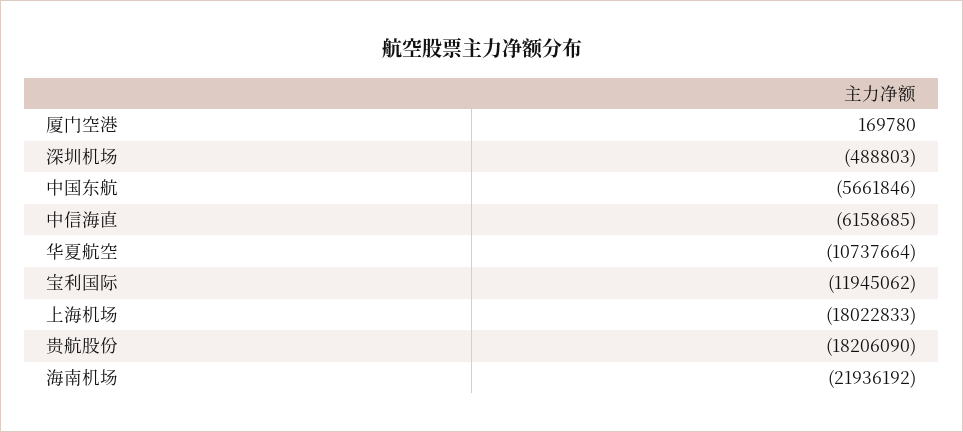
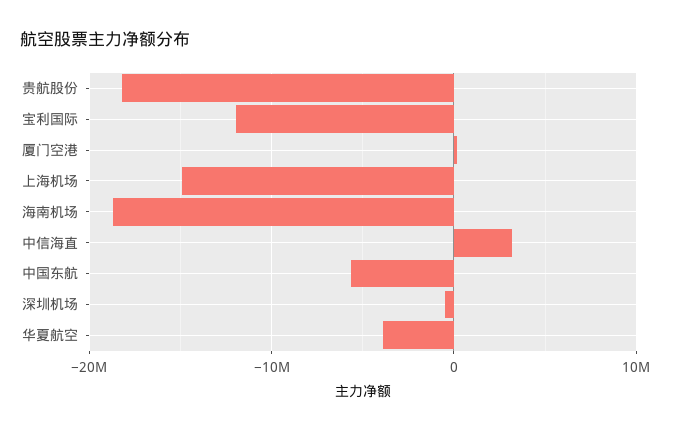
  {
    "厦门空港": 169780,
    "深圳机场": -488803,
    "中国东航": -5661846,
-   "中信海直": -6158685,
+   "中信海直": 3000000,
-   "华夏航空": -10737664,
+   "华夏航空": -4000000,
    "宝利国际": -11945062,
-   "上海机场": -18022833,
+   "上海机场": -15000000,
    "贵航股份": -18206090,
-   "海南机场": -21936192
+   "海南机场": -19000000
  }

